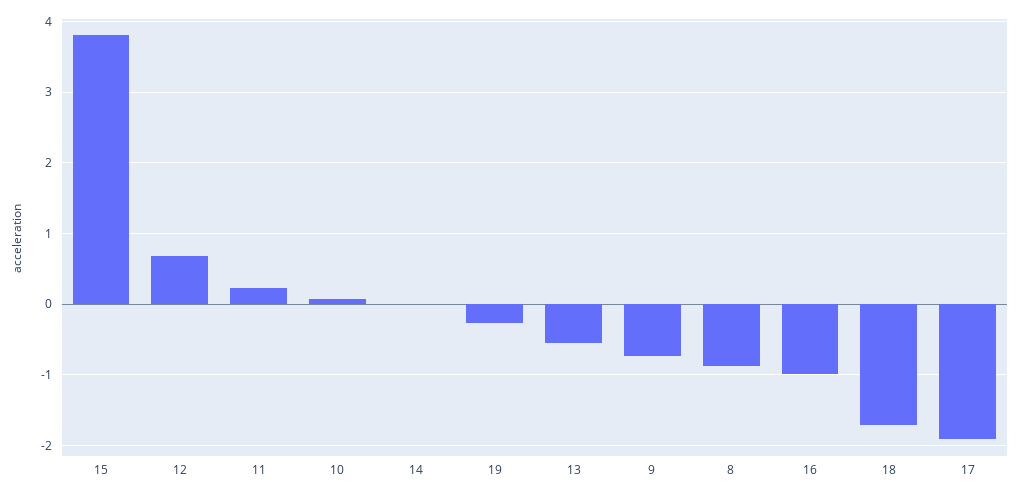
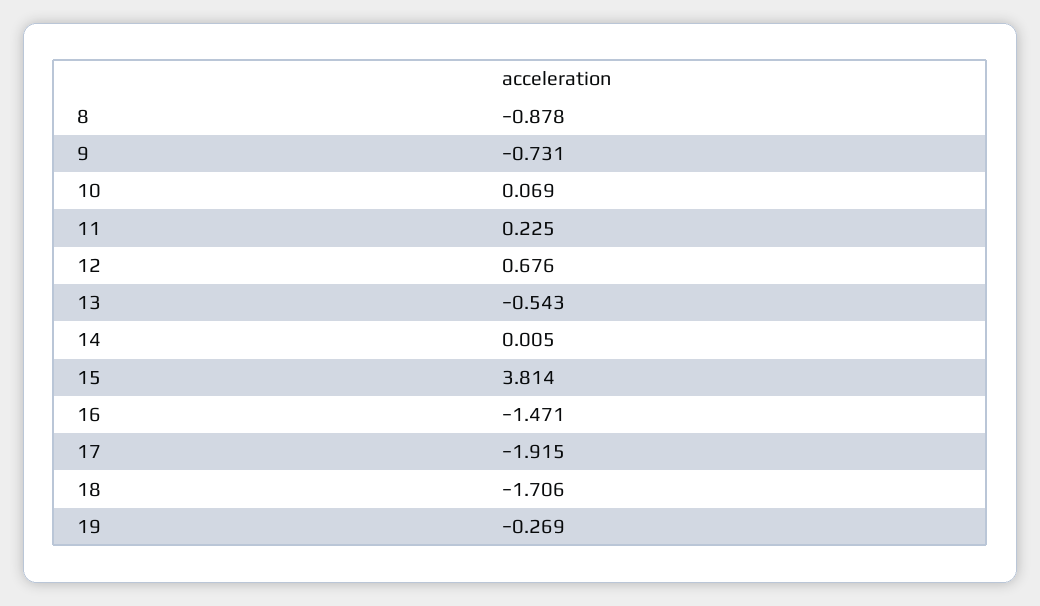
  {
    "15": 3.814,
    "12": 0.676,
    "11": 0.225,
    "10": 0.069,
    "14": 0.005,
    "19": -0.269,
    "13": -0.543,
    "9": -0.731,
    "8": -0.878,
-   "16": -1,
+   "16": -1.471,
    "18": -1.706,
    "17": -1.915
  }

